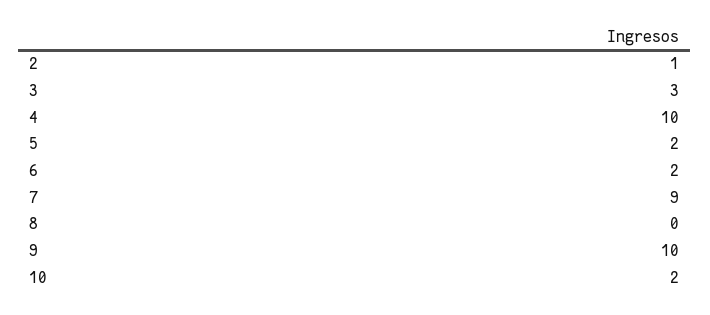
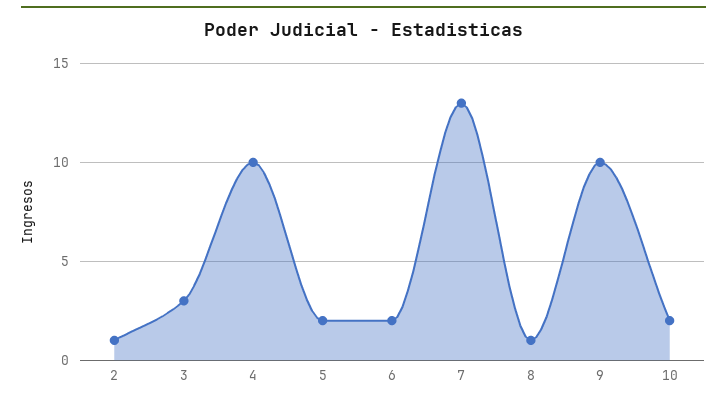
  {
    "2": 1,
    "3": 3,
    "4": 10,
    "5": 2,
    "6": 2,
-   "7": 9,
+   "7": 13,
-   "8": 0,
+   "8": 1,
    "9": 10,
    "10": 2
  }

